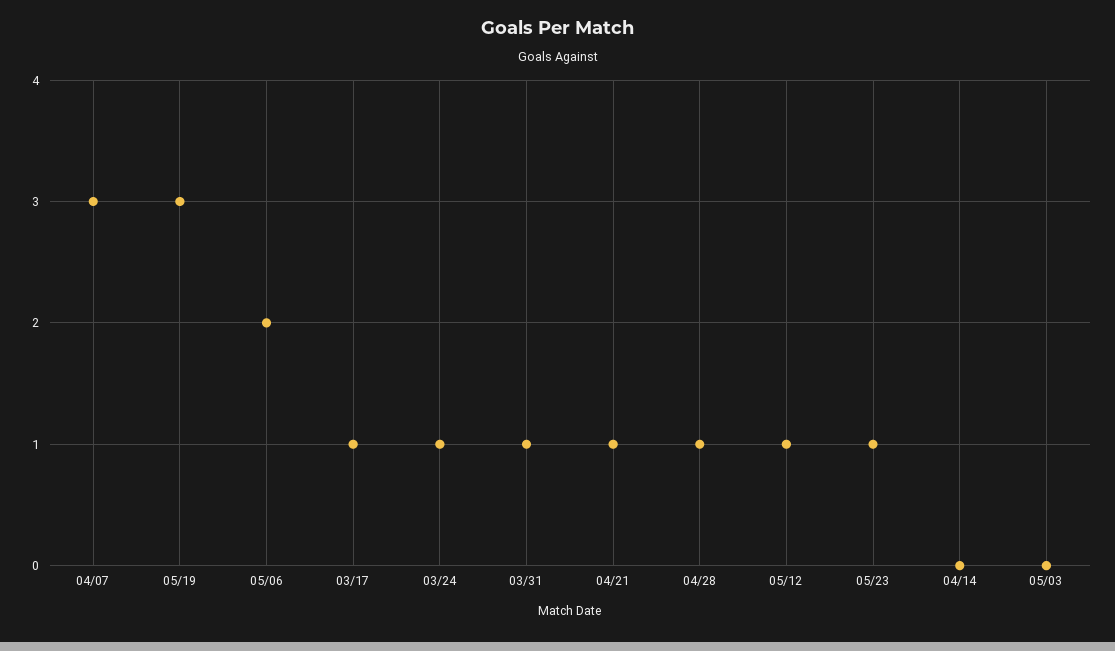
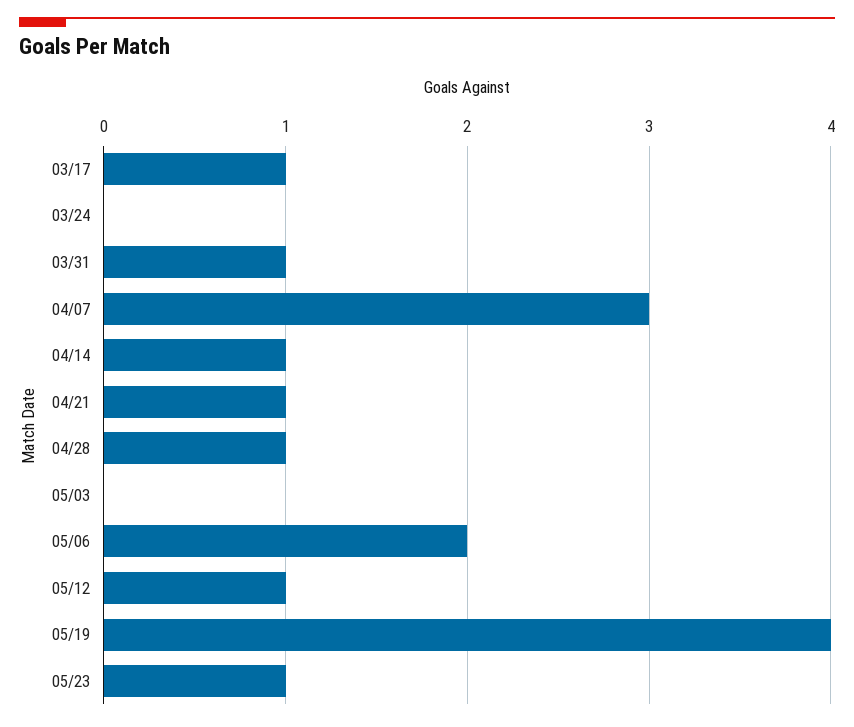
  {
    "04/07": 3,
-   "05/19": 3,
+   "05/19": 4,
    "05/06": 2,
    "03/17": 1,
-   "03/24": 1,
+   "03/24": 0,
    "03/31": 1,
    "04/21": 1,
    "04/28": 1,
    "05/12": 1,
    "05/23": 1,
-   "04/14": 0,
+   "04/14": 1,
    "05/03": 0
  }

